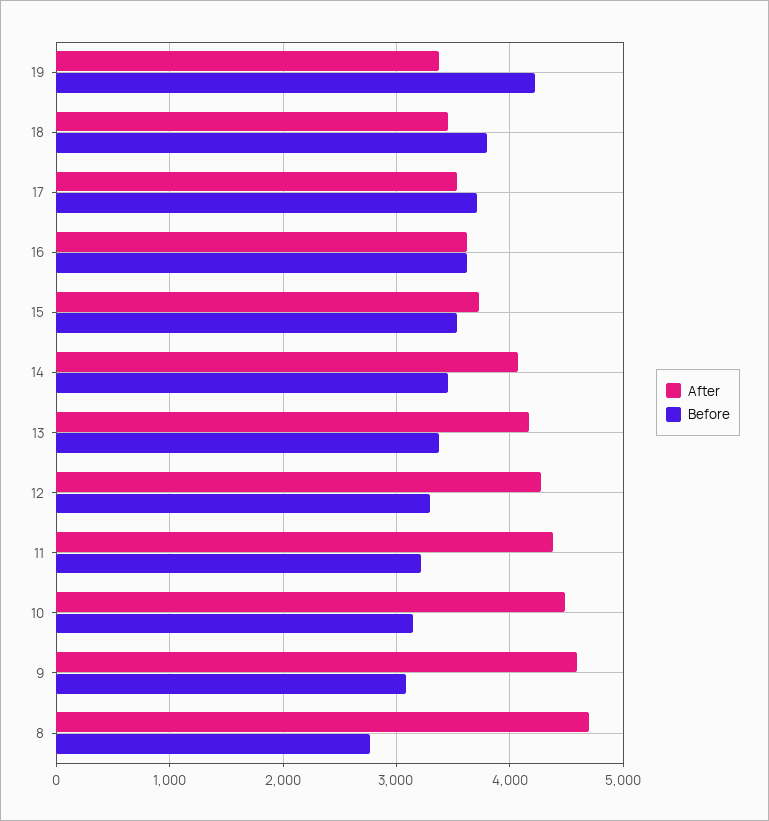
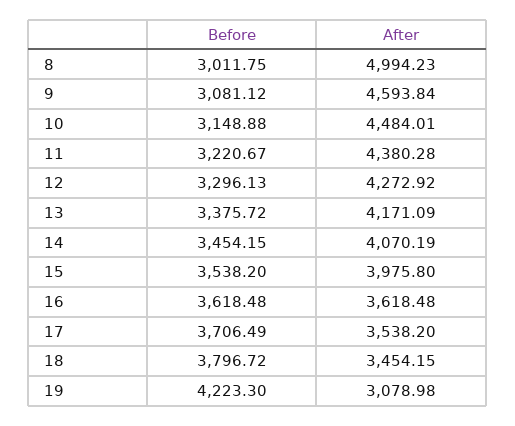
  {
    "After": {
-     "19": 3400,
+     "19": 3078.98,
      "18": 3454.15,
      "17": 3538.2,
      "16": 3618.48,
-     "15": 3700,
+     "15": 3975.8,
      "14": 4070.19,
      "13": 4171.09,
      "12": 4272.92,
      "11": 4380.28,
      "10": 4484.01,
      "9": 4593.84,
-     "8": 4700
+     "8": 4994.23
    },
    "Before": {
      "19": 4223.3,
      "18": 3796.72,
      "17": 3706.49,
      "16": 3618.48,
      "15": 3538.2,
      "14": 3454.15,
      "13": 3375.72,
      "12": 3296.13,
      "11": 3220.67,
      "10": 3148.88,
      "9": 3081.12,
-     "8": 2800
+     "8": 3011.75
    }
  }

